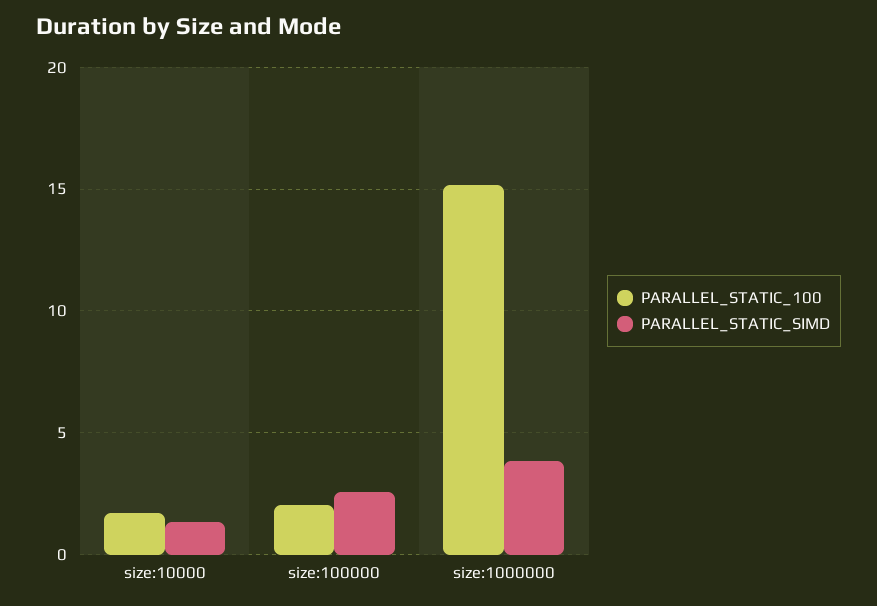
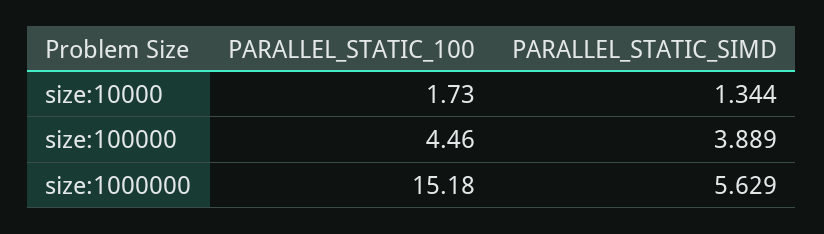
  {
    "PARALLEL_STATIC_100": {
      "size:10000": 1.73,
-     "size:100000": 2,
+     "size:100000": 4.46,
      "size:1000000": 15.18
    },
    "PARALLEL_STATIC_SIMD": {
      "size:10000": 1.344,
-     "size:100000": 2.5,
+     "size:100000": 3.889,
-     "size:1000000": 4
+     "size:1000000": 5.629
    }
  }

